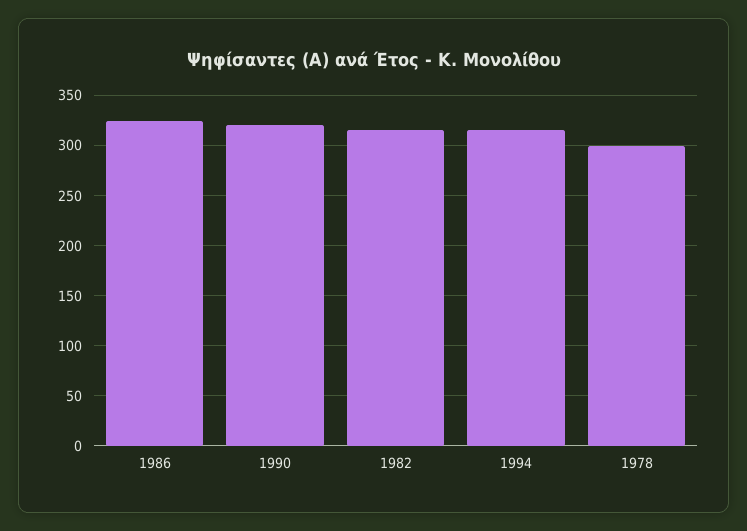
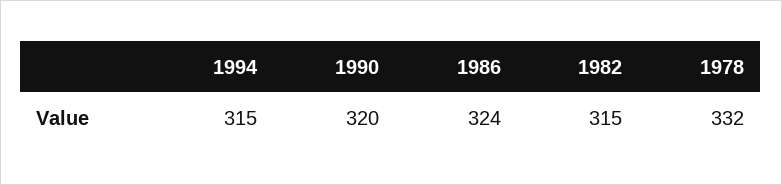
  {
    "1986": 324,
    "1990": 320,
    "1982": 315,
    "1994": 315,
-   "1978": 300
+   "1978": 332
  }

